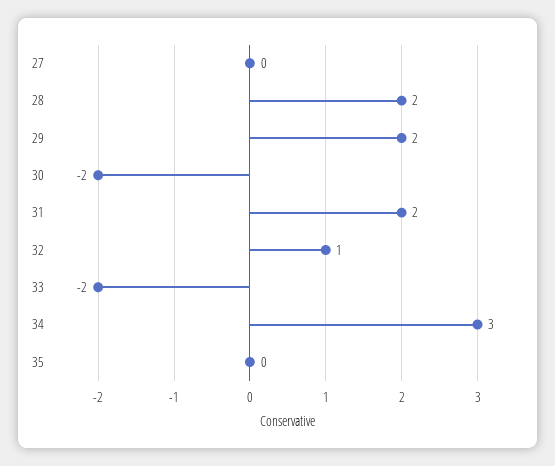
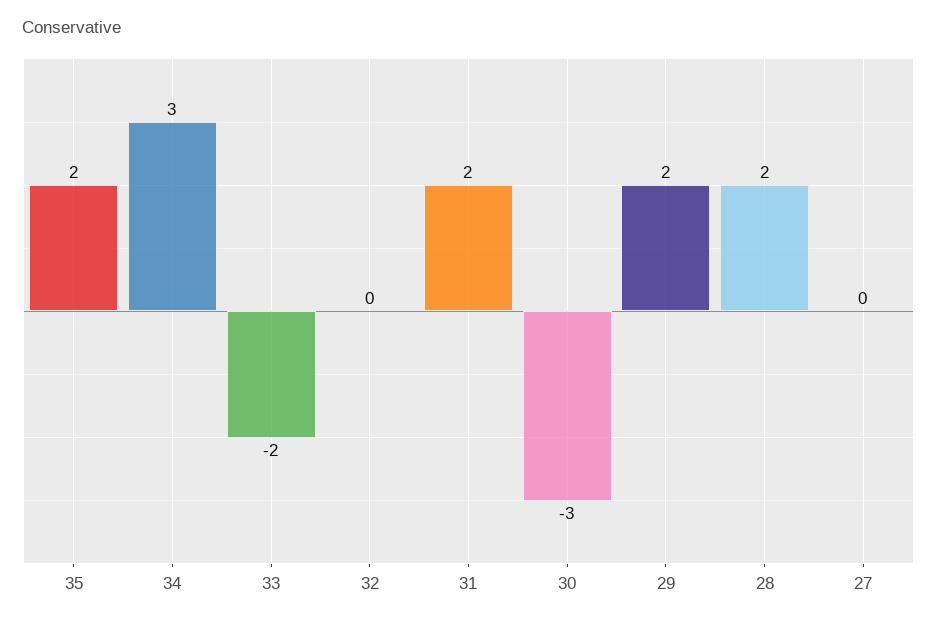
  {
    "27": 0,
    "28": 2,
    "29": 2,
-   "30": -2,
+   "30": -3,
    "31": 2,
-   "32": 1,
+   "32": 0,
    "33": -2,
    "34": 3,
-   "35": 0
+   "35": 2
  }

